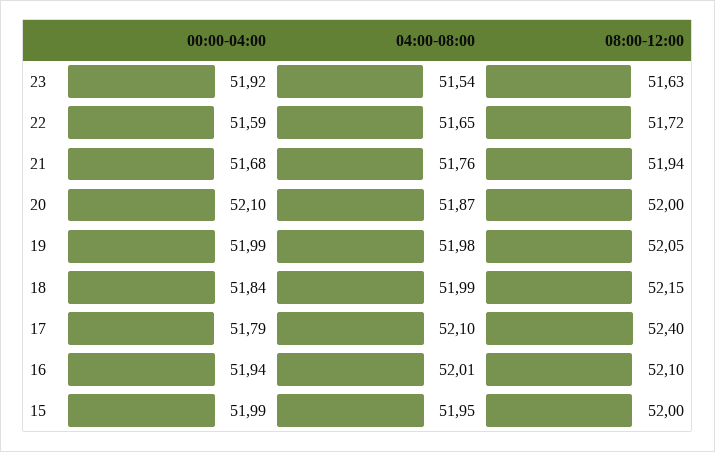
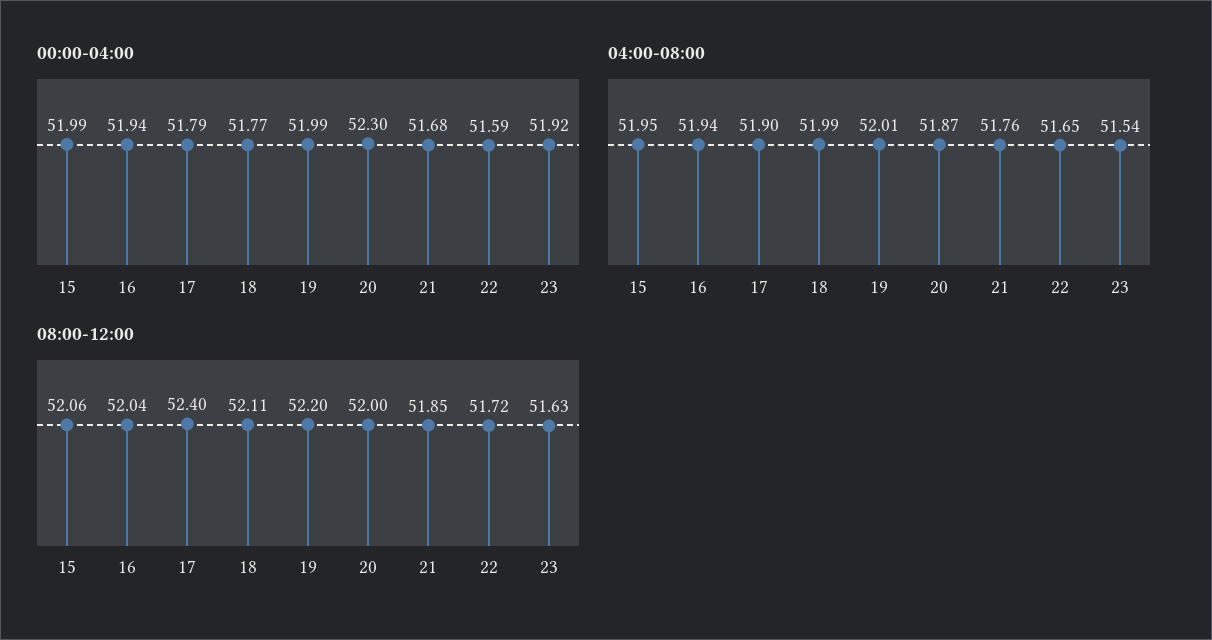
  {
    "00:00-04:00": {
      "23": 51.92,
      "22": 51.59,
      "21": 51.68,
-     "20": 52.1,
+     "20": 52.3,
      "19": 51.99,
-     "18": 51.84,
+     "18": 51.77,
      "17": 51.79,
      "16": 51.94,
      "15": 51.99
    },
    "04:00-08:00": {
      "23": 51.54,
      "22": 51.65,
      "21": 51.76,
      "20": 51.87,
-     "19": 51.98,
+     "19": 52.01,
      "18": 51.99,
-     "17": 52.1,
+     "17": 51.9,
-     "16": 52.01,
+     "16": 51.94,
      "15": 51.95
    },
    "08:00-12:00": {
      "23": 51.63,
      "22": 51.72,
-     "21": 51.94,
+     "21": 51.85,
      "20": 52,
-     "19": 52.05,
+     "19": 52.2,
-     "18": 52.15,
+     "18": 52.11,
      "17": 52.4,
-     "16": 52.1,
+     "16": 52.04,
-     "15": 52
+     "15": 52.06
    }
  }

